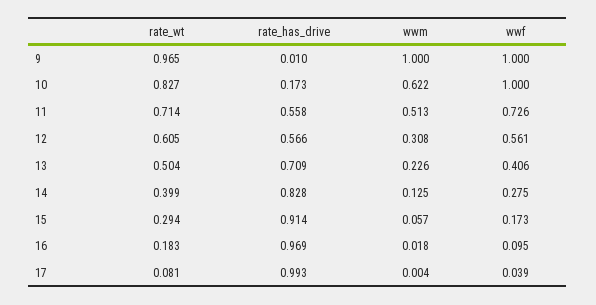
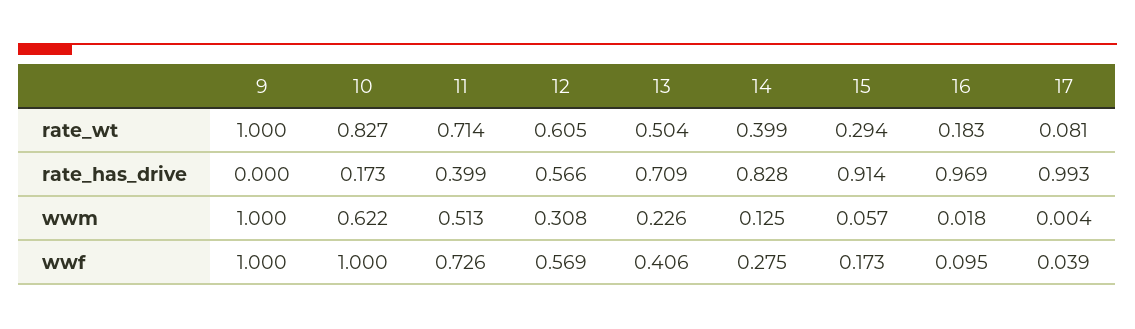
  {
    "rate_wt": {
-     "9": 0.965,
+     "9": 1,
      "10": 0.827,
      "11": 0.714,
      "12": 0.605,
      "13": 0.504,
      "14": 0.399,
      "15": 0.294,
      "16": 0.183,
      "17": 0.081
    },
    "rate_has_drive": {
-     "9": 0.01,
+     "9": 0,
      "10": 0.173,
-     "11": 0.558,
+     "11": 0.399,
      "12": 0.566,
      "13": 0.709,
      "14": 0.828,
      "15": 0.914,
      "16": 0.969,
      "17": 0.993
    },
    "wwm": {
      "9": 1,
      "10": 0.622,
      "11": 0.513,
      "12": 0.308,
      "13": 0.226,
      "14": 0.125,
      "15": 0.057,
      "16": 0.018,
      "17": 0.004
    },
    "wwf": {
      "9": 1,
      "10": 1,
      "11": 0.726,
-     "12": 0.561,
+     "12": 0.569,
      "13": 0.406,
      "14": 0.275,
      "15": 0.173,
      "16": 0.095,
      "17": 0.039
    }
  }

